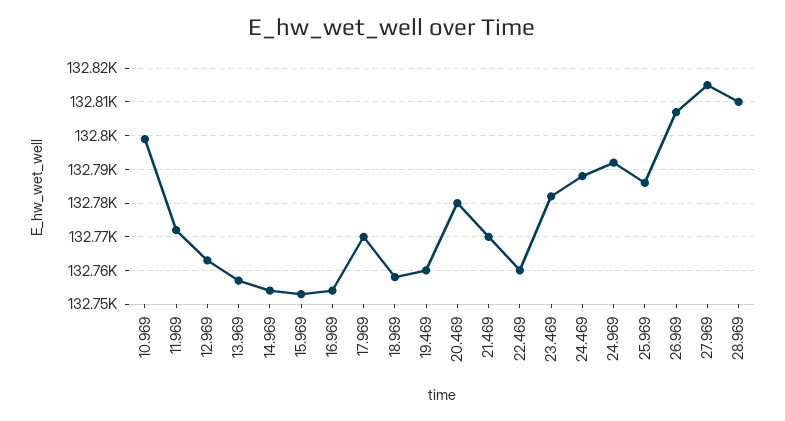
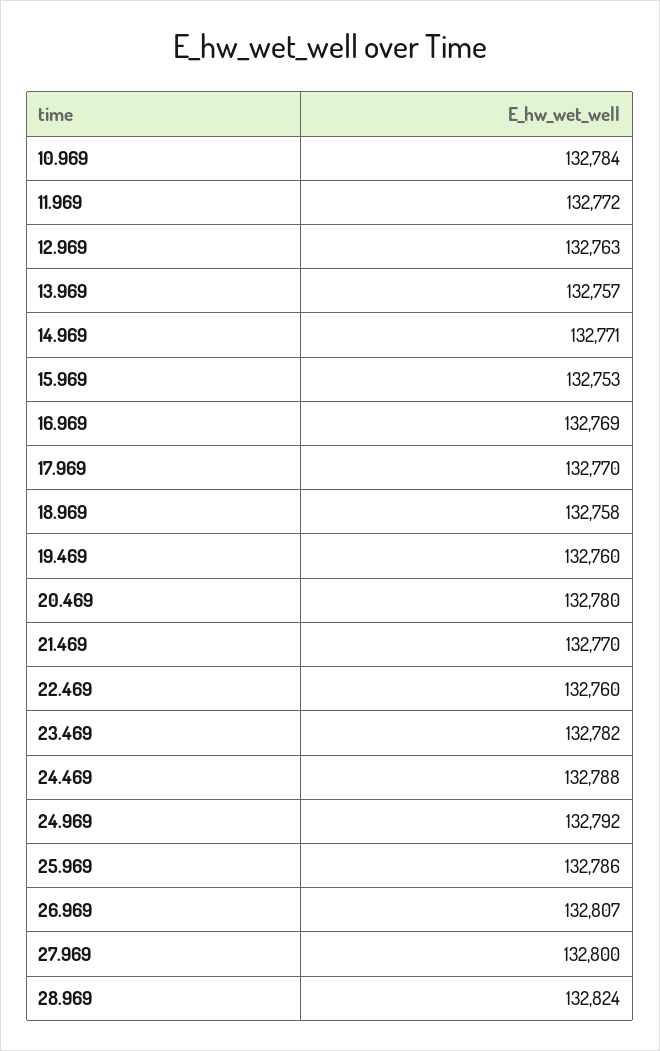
  {
-   "10.969": 132800,
+   "10.969": 132784,
    "11.969": 132772,
    "12.969": 132763,
    "13.969": 132757,
-   "14.969": 132755,
+   "14.969": 132771,
    "15.969": 132753,
-   "16.969": 132755,
+   "16.969": 132769,
    "17.969": 132770,
    "18.969": 132758,
    "19.469": 132760,
    "20.469": 132780,
    "21.469": 132770,
    "22.469": 132760,
    "23.469": 132782,
    "24.469": 132788,
    "24.969": 132792,
    "25.969": 132786,
    "26.969": 132807,
-   "27.969": 132815,
+   "27.969": 132800,
-   "28.969": 132810
+   "28.969": 132824
  }

